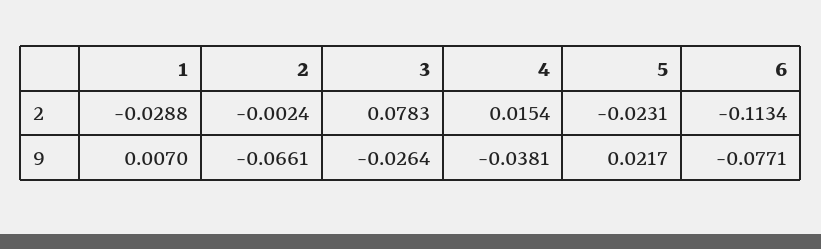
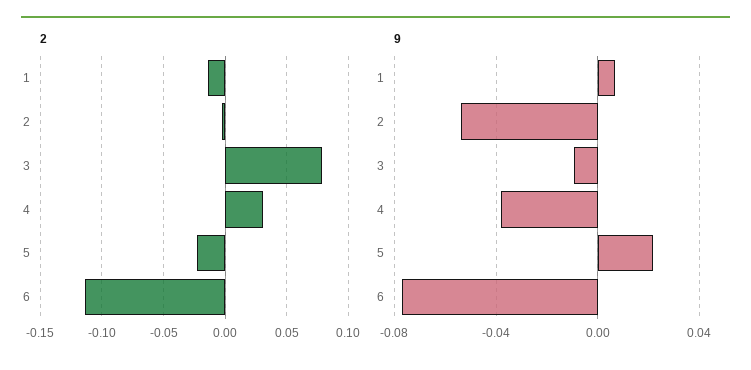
  {
    "2": {
-     "1": -0.0288,
+     "1": -0.015,
      "2": -0.0024,
      "3": 0.0783,
-     "4": 0.0154,
+     "4": 0.03,
      "5": -0.0231,
      "6": -0.1134
    },
    "9": {
      "1": 0.007,
-     "2": -0.0661,
+     "2": -0.055,
-     "3": -0.0264,
+     "3": -0.01,
      "4": -0.0381,
      "5": 0.0217,
      "6": -0.0771
    }
  }

